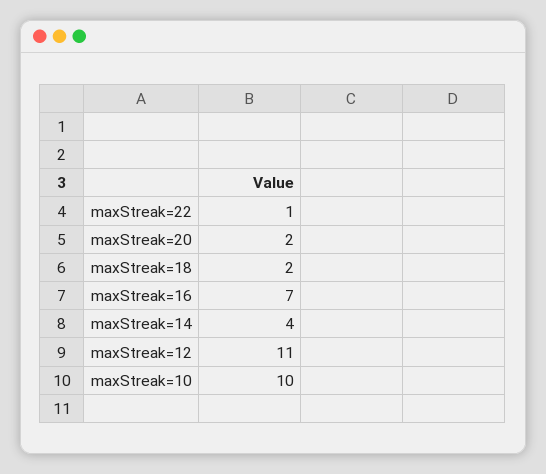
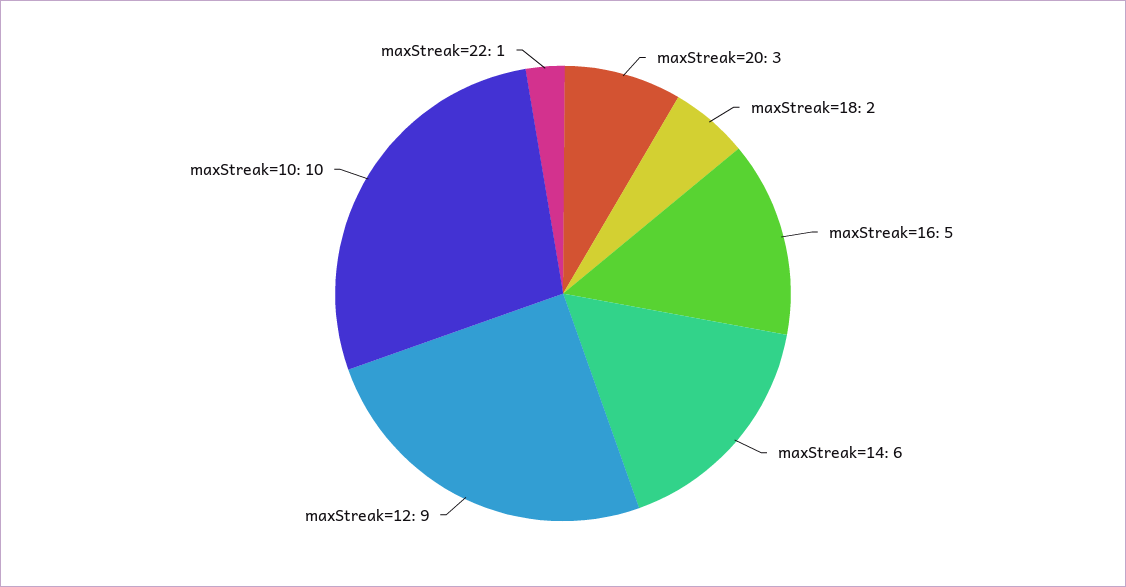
  {
    "maxStreak=22": 1,
-   "maxStreak=20": 2,
+   "maxStreak=20": 3,
    "maxStreak=18": 2,
-   "maxStreak=16": 7,
+   "maxStreak=16": 5,
-   "maxStreak=14": 4,
+   "maxStreak=14": 6,
-   "maxStreak=12": 11,
+   "maxStreak=12": 9,
    "maxStreak=10": 10
  }

